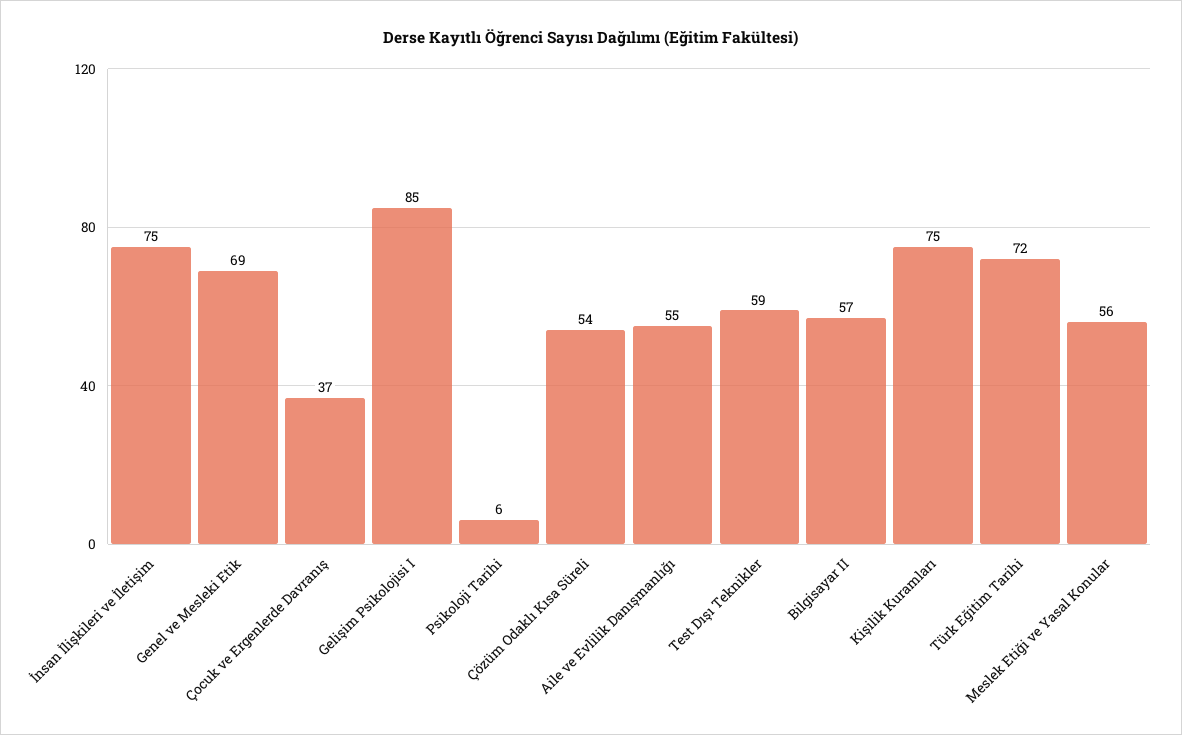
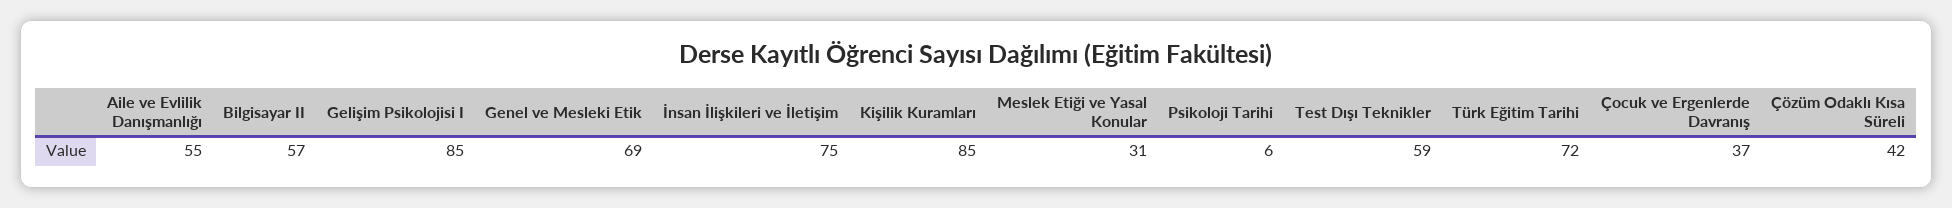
  {
    "İnsan İlişkileri ve İletişim": 75,
    "Genel ve Mesleki Etik": 69,
    "Çocuk ve Ergenlerde Davranış": 37,
    "Gelişim Psikolojisi I": 85,
    "Psikoloji Tarihi": 6,
-   "Çözüm Odaklı Kısa Süreli": 54,
+   "Çözüm Odaklı Kısa Süreli": 42,
    "Aile ve Evlilik Danışmanlığı": 55,
    "Test Dışı Teknikler": 59,
    "Bilgisayar II": 57,
-   "Kişilik Kuramları": 75,
+   "Kişilik Kuramları": 85,
    "Türk Eğitim Tarihi": 72,
-   "Meslek Etiği ve Yasal Konular": 56
+   "Meslek Etiği ve Yasal Konular": 31
  }

